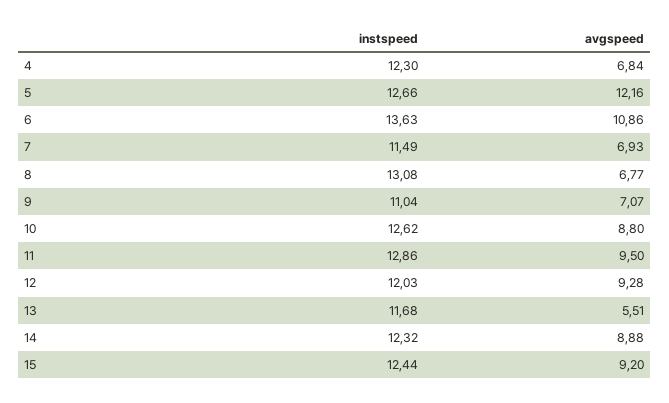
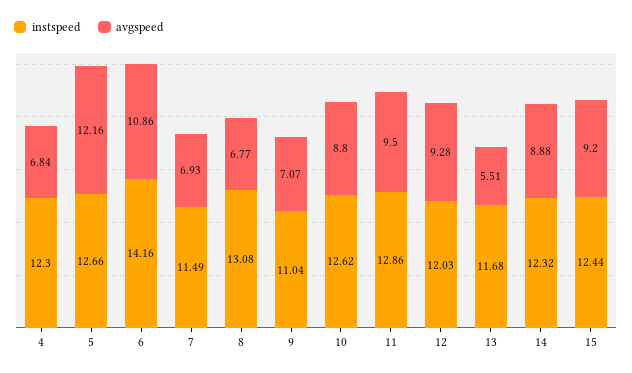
  {
    "instspeed": {
      "4": 12.3,
      "5": 12.66,
-     "6": 13.63,
+     "6": 14.16,
      "7": 11.49,
      "8": 13.08,
      "9": 11.04,
      "10": 12.62,
      "11": 12.86,
      "12": 12.03,
      "13": 11.68,
      "14": 12.32,
      "15": 12.44
    },
    "avgspeed": {
      "4": 6.84,
      "5": 12.16,
      "6": 10.86,
      "7": 6.93,
      "8": 6.77,
      "9": 7.07,
      "10": 8.8,
      "11": 9.5,
      "12": 9.28,
      "13": 5.51,
      "14": 8.88,
      "15": 9.2
    }
  }

